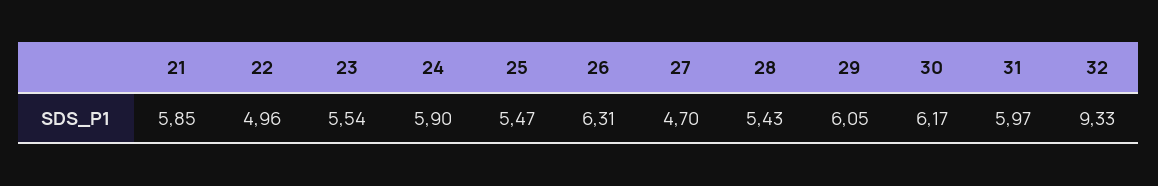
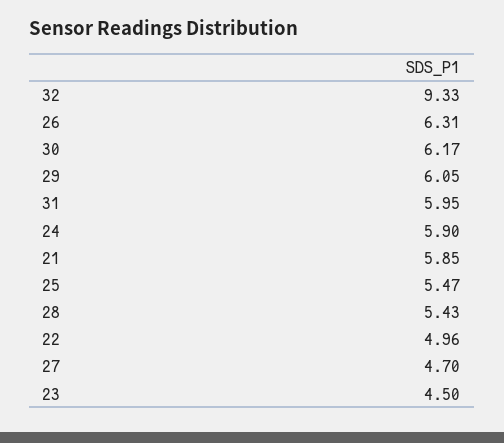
  {
    "21": 5.85,
    "22": 4.96,
-   "23": 5.54,
+   "23": 4.5,
    "24": 5.9,
    "25": 5.47,
    "26": 6.31,
    "27": 4.7,
    "28": 5.43,
    "29": 6.05,
    "30": 6.17,
-   "31": 5.97,
+   "31": 5.95,
    "32": 9.33
  }

